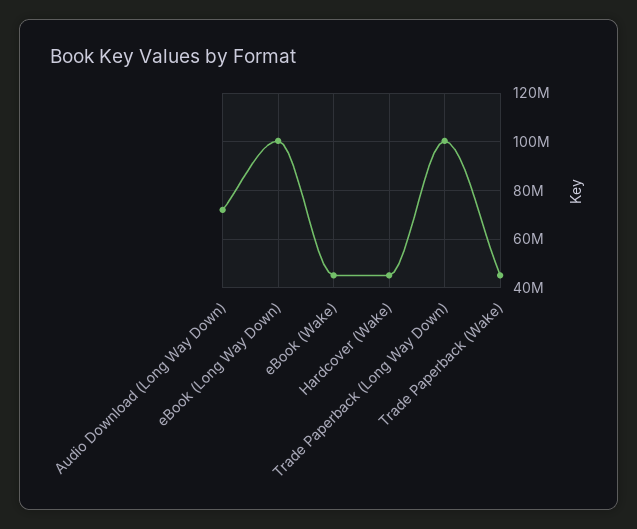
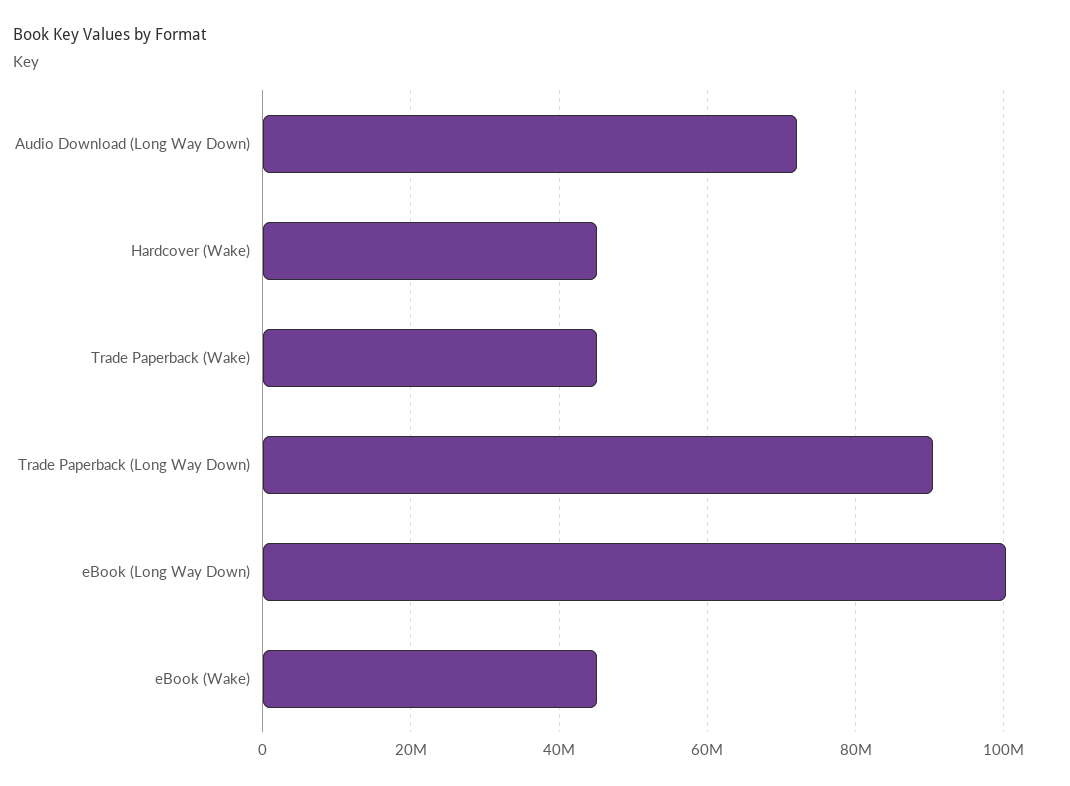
  {
    "Audio Download (Long Way Down)": 72000000,
    "eBook (Long Way Down)": 100000000,
    "eBook (Wake)": 46000000,
    "Hardcover (Wake)": 46000000,
-   "Trade Paperback (Long Way Down)": 100000000,
+   "Trade Paperback (Long Way Down)": 90000000,
    "Trade Paperback (Wake)": 46000000
  }

